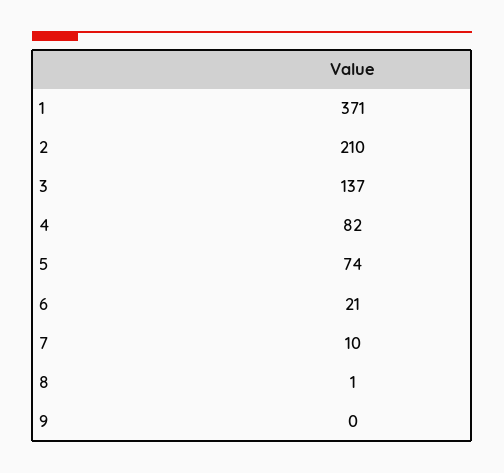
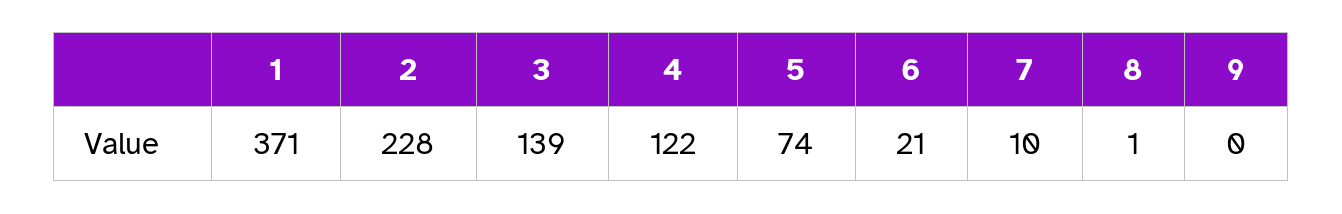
  {
    "1": 371,
-   "2": 210,
+   "2": 228,
-   "3": 137,
+   "3": 139,
-   "4": 82,
+   "4": 122,
    "5": 74,
    "6": 21,
    "7": 10,
    "8": 1,
    "9": 0
  }

